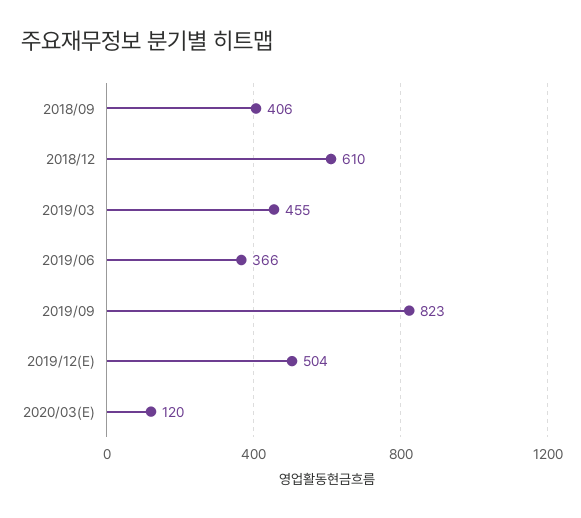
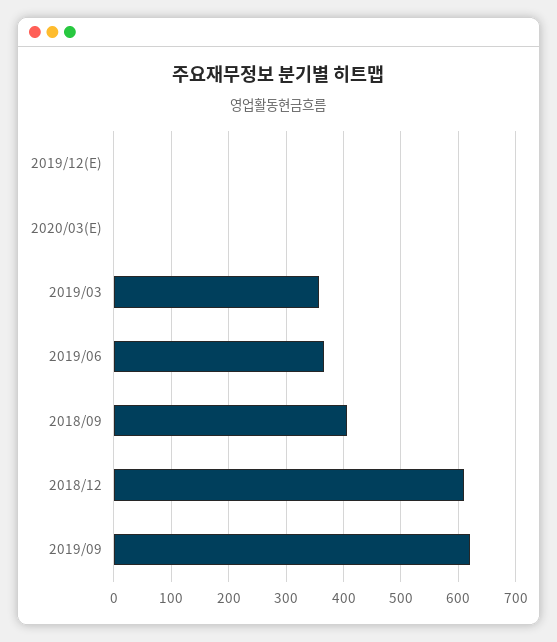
  {
    "2018/09": 406,
    "2018/12": 610,
-   "2019/03": 455,
+   "2019/03": 360,
    "2019/06": 366,
-   "2019/09": 823,
+   "2019/09": 620,
-   "2019/12(E)": 504,
+   "2019/12(E)": 0,
-   "2020/03(E)": 120
+   "2020/03(E)": 0
  }

